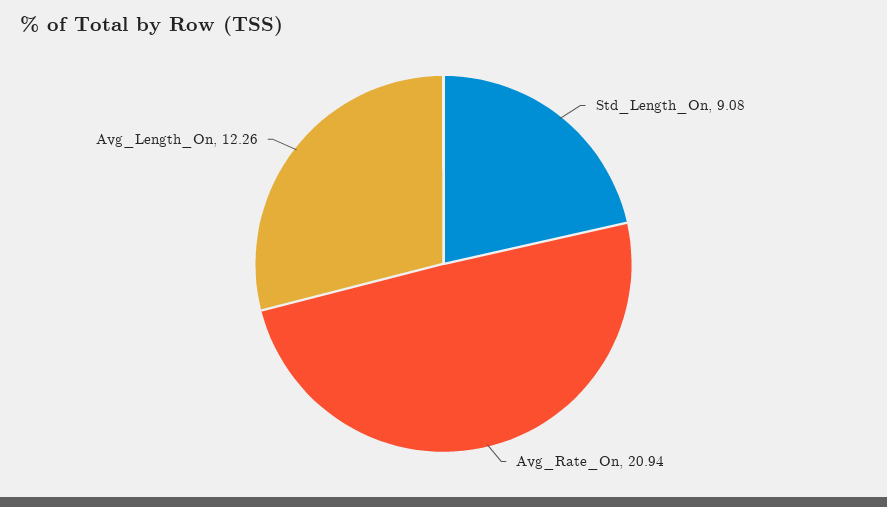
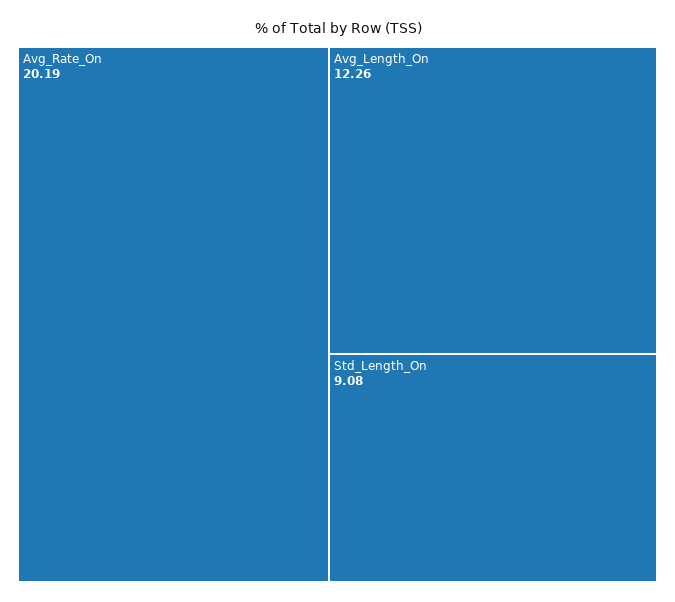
  {
    "Std_Length_On": 9.08,
-   "Avg_Rate_On": 20.94,
+   "Avg_Rate_On": 20.19,
    "Avg_Length_On": 12.26
  }

